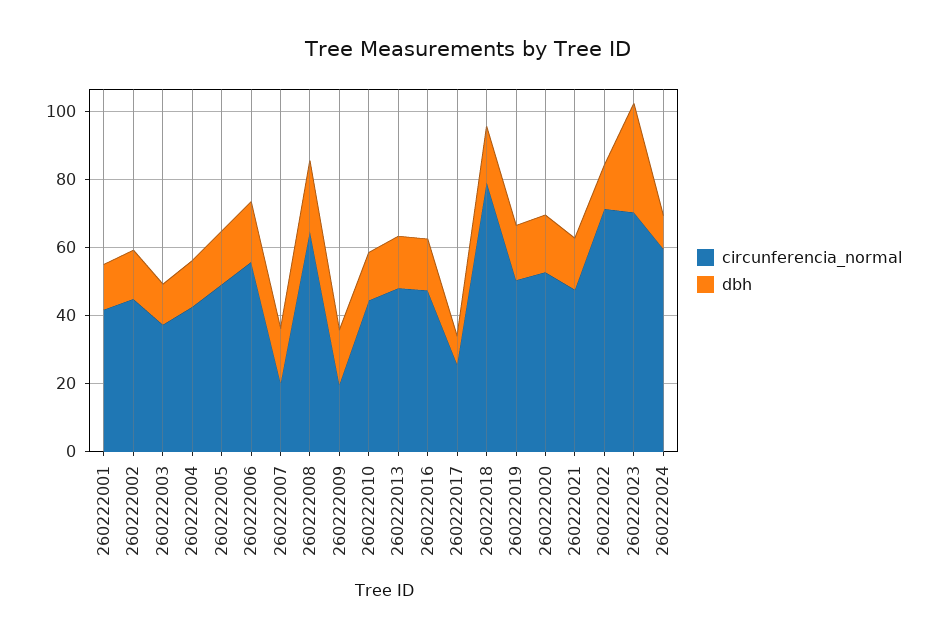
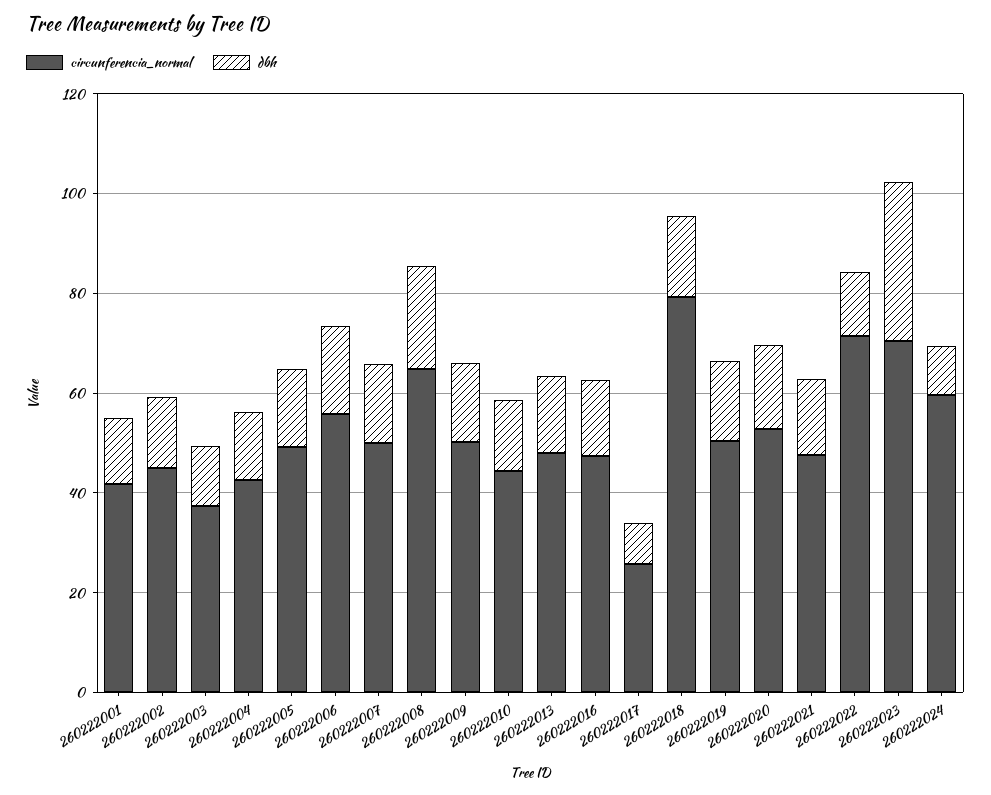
  {
    "circunferencia_normal": {
      "260222001": 40,
      "260222002": 45,
      "260222003": 35,
      "260222004": 45,
      "260222005": 50,
      "260222006": 55,
-     "260222007": 20,
+     "260222007": 50,
      "260222008": 65,
-     "260222009": 20,
+     "260222009": 50,
      "260222010": 45,
      "260222013": 50,
      "260222016": 45,
      "260222017": 25,
      "260222018": 80,
      "260222019": 50,
      "260222020": 55,
      "260222021": 50,
      "260222022": 70,
      "260222023": 70,
      "260222024": 60
    },
    "dbh": {
      "260222001": 15,
      "260222002": 15,
      "260222003": 10,
      "260222004": 15,
      "260222005": 15,
      "260222006": 20,
      "260222007": 15,
      "260222008": 20,
      "260222009": 15,
      "260222010": 15,
      "260222013": 15,
      "260222016": 15,
      "260222017": 10,
      "260222018": 15,
      "260222019": 15,
      "260222020": 15,
      "260222021": 15,
      "260222022": 15,
      "260222023": 30,
      "260222024": 10
    }
  }

